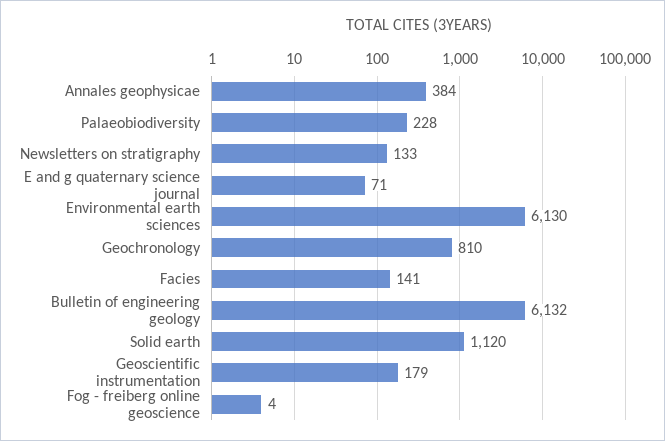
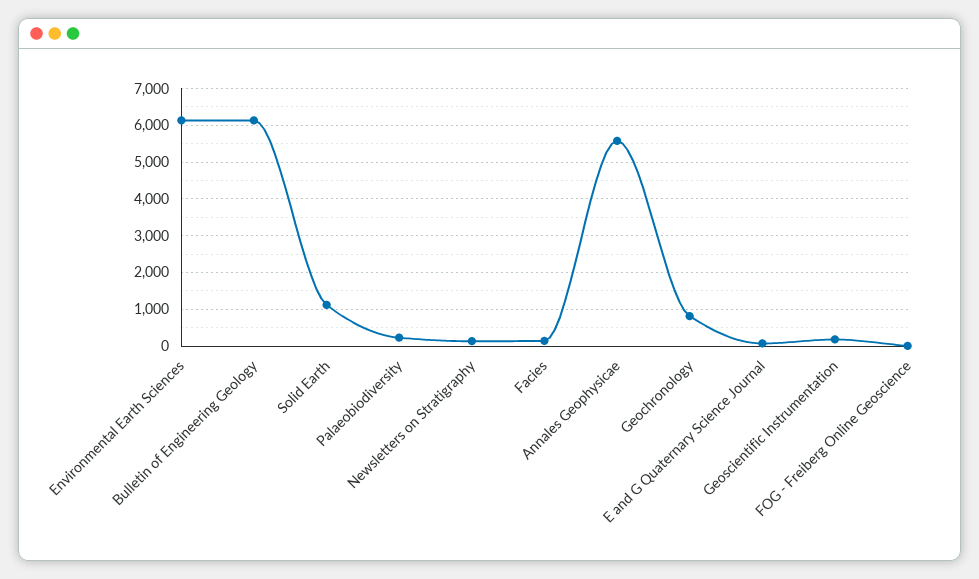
  {
-   "Annales geophysicae": 384,
+   "Annales geophysicae": 5600,
    "Palaeobiodiversity": 228,
    "Newsletters on stratigraphy": 133,
    "E and g quaternary science journal": 71,
    "Environmental earth sciences": 6130,
    "Geochronology": 810,
    "Facies": 141,
    "Bulletin of engineering geology": 6132,
    "Solid earth": 1120,
    "Geoscientific instrumentation": 179,
    "Fog - freiberg online geoscience": 4
  }

